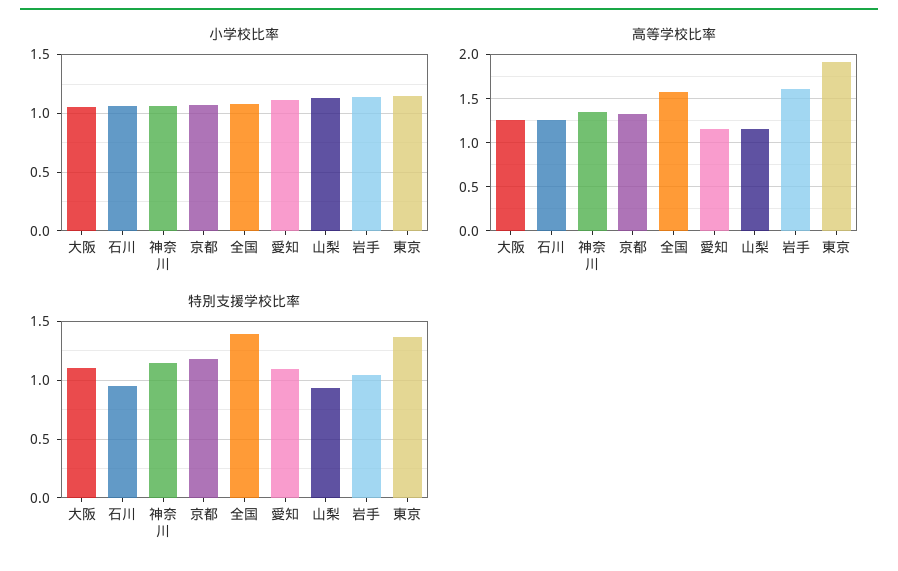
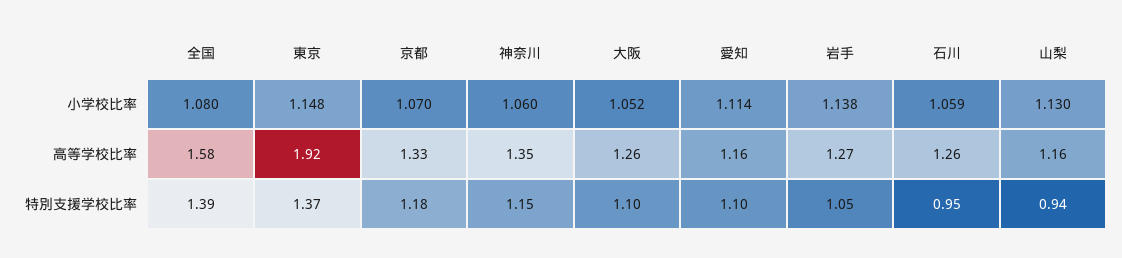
  {
    "小学校比率": {
      "大阪": 1.052,
      "石川": 1.059,
      "神奈川": 1.06,
      "京都": 1.07,
      "全国": 1.08,
      "愛知": 1.114,
      "山梨": 1.13,
      "岩手": 1.138,
      "東京": 1.148
    },
    "高等学校比率": {
      "大阪": 1.26,
      "石川": 1.26,
      "神奈川": 1.35,
      "京都": 1.33,
      "全国": 1.58,
      "愛知": 1.16,
      "山梨": 1.16,
-     "岩手": 1.6,
+     "岩手": 1.27,
      "東京": 1.92
    },
    "特別支援学校比率": {
      "大阪": 1.1,
      "石川": 0.95,
      "神奈川": 1.15,
      "京都": 1.18,
      "全国": 1.39,
      "愛知": 1.1,
      "山梨": 0.94,
      "岩手": 1.05,
      "東京": 1.37
    }
  }

